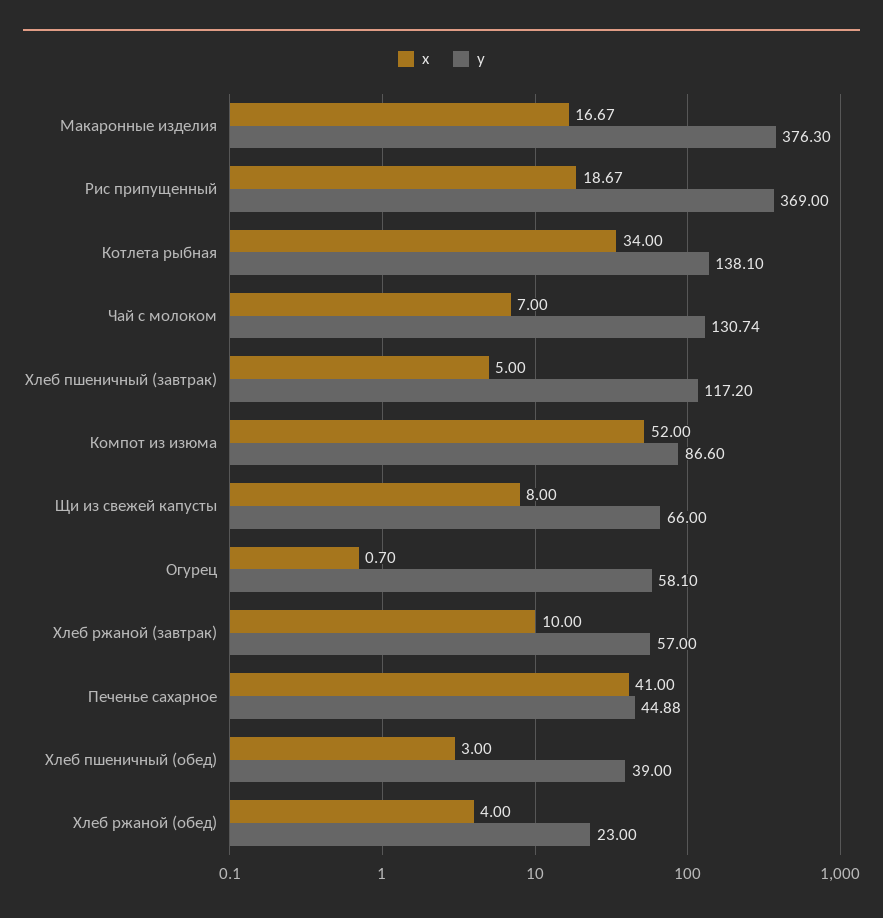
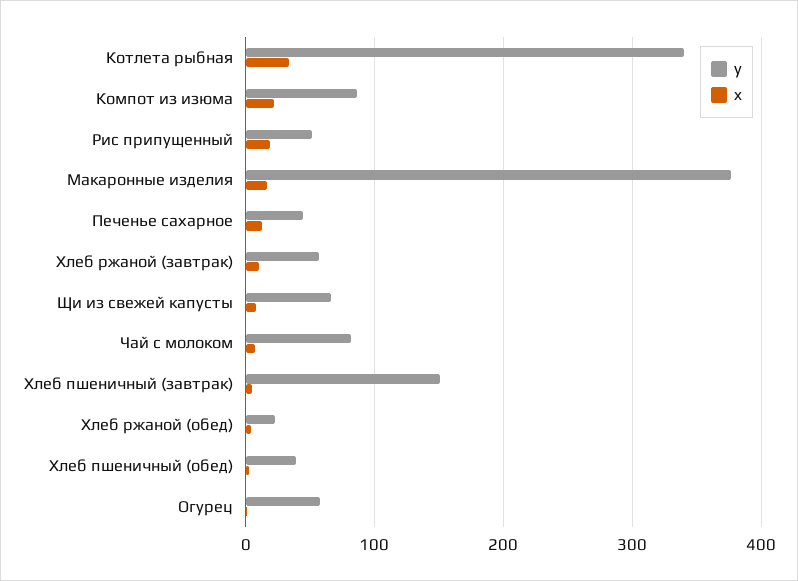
  {
    "x": {
      "Макаронные изделия": 16.67,
      "Рис припущенный": 18.67,
      "Котлета рыбная": 34,
      "Чай с молоком": 7,
      "Хлеб пшеничный (завтрак)": 5,
-     "Компот из изюма": 52,
+     "Компот из изюма": 20,
      "Щи из свежей капусты": 8,
      "Огурец": 0.7,
      "Хлеб ржаной (завтрак)": 10,
-     "Печенье сахарное": 41,
+     "Печенье сахарное": 10,
      "Хлеб пшеничный (обед)": 3,
      "Хлеб ржаной (обед)": 4
    },
    "y": {
      "Макаронные изделия": 376.3,
-     "Рис припущенный": 369,
+     "Рис припущенный": 50,
-     "Котлета рыбная": 138.1,
+     "Котлета рыбная": 340,
-     "Чай с молоком": 130.74,
+     "Чай с молоком": 80,
-     "Хлеб пшеничный (завтрак)": 117.2,
+     "Хлеб пшеничный (завтрак)": 150,
      "Компот из изюма": 86.6,
      "Щи из свежей капусты": 66,
      "Огурец": 58.1,
      "Хлеб ржаной (завтрак)": 57,
      "Печенье сахарное": 44.88,
      "Хлеб пшеничный (обед)": 39,
      "Хлеб ржаной (обед)": 23
    }
  }

